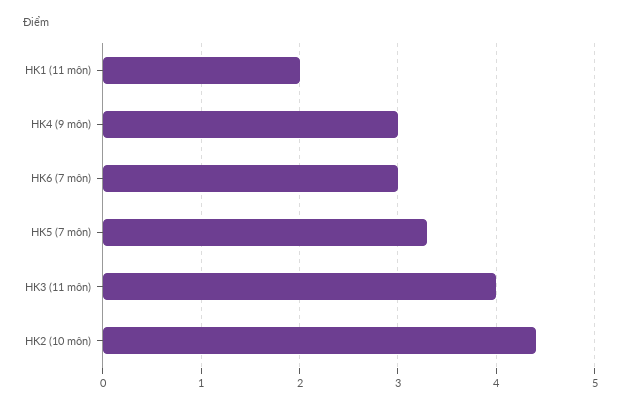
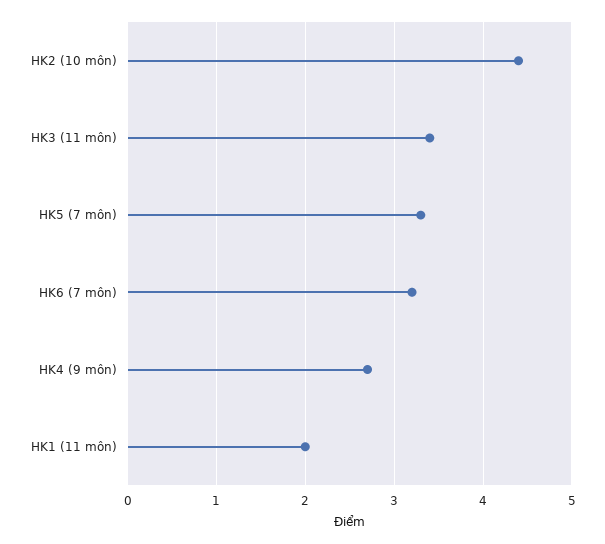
  {
    "HK1 (11 môn)": 2,
-   "HK4 (9 môn)": 3,
+   "HK4 (9 môn)": 2.7,
-   "HK6 (7 môn)": 3,
+   "HK6 (7 môn)": 3.2,
    "HK5 (7 môn)": 3.3,
-   "HK3 (11 môn)": 4,
+   "HK3 (11 môn)": 3.4,
    "HK2 (10 môn)": 4.4
  }

